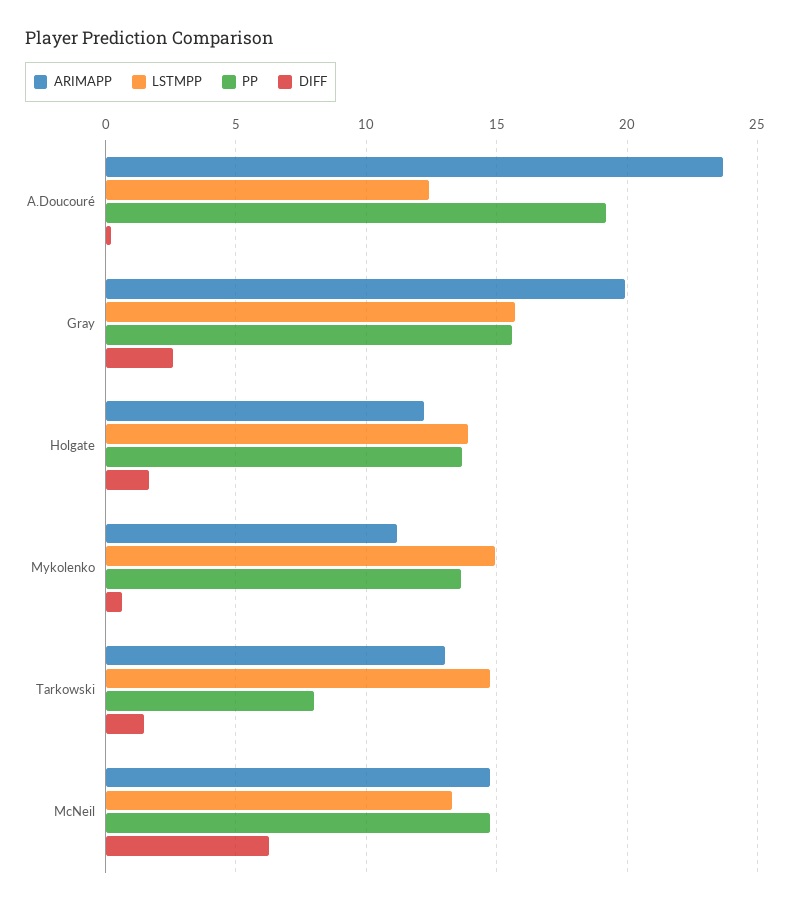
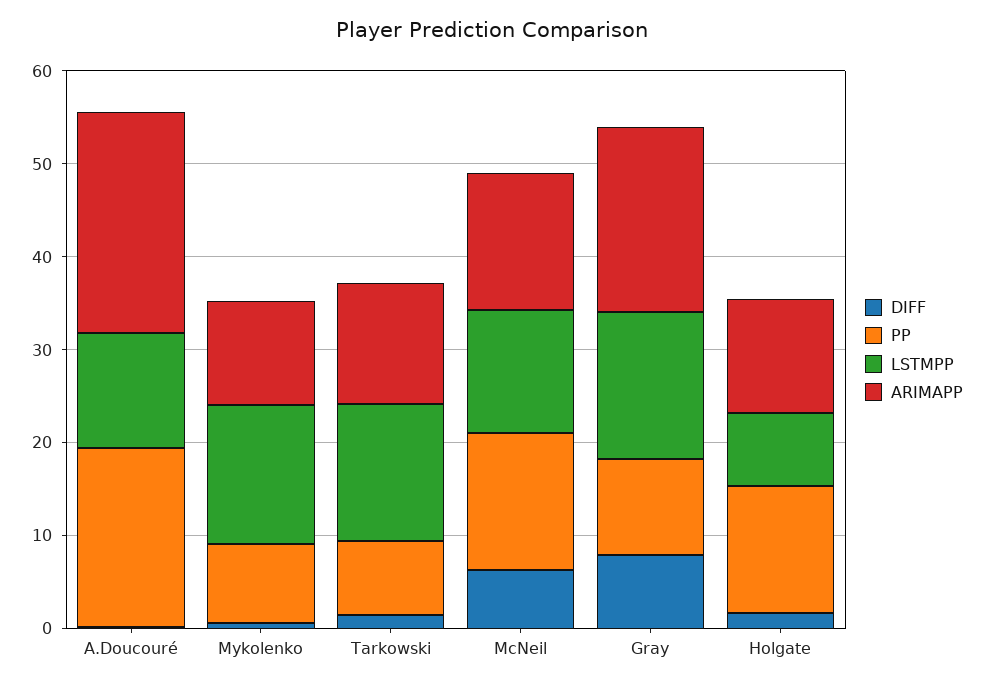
  {
    "ARIMAPP": {
      "A.Doucouré": 23.5,
      "Gray": 20,
      "Holgate": 12,
      "Mykolenko": 11,
      "Tarkowski": 13,
      "McNeil": 14.5
    },
    "LSTMPP": {
      "A.Doucouré": 12.5,
      "Gray": 15.5,
-     "Holgate": 14,
+     "Holgate": 8,
      "Mykolenko": 15,
      "Tarkowski": 15,
      "McNeil": 13.5
    },
    "PP": {
      "A.Doucouré": 19,
-     "Gray": 15.5,
+     "Gray": 10,
      "Holgate": 13.5,
-     "Mykolenko": 13.5,
+     "Mykolenko": 8,
      "Tarkowski": 8,
      "McNeil": 14.5
    },
    "DIFF": {
      "A.Doucouré": 0,
-     "Gray": 2.5,
+     "Gray": 8,
      "Holgate": 1.5,
      "Mykolenko": 0.5,
      "Tarkowski": 1.5,
      "McNeil": 6.5
    }
  }

